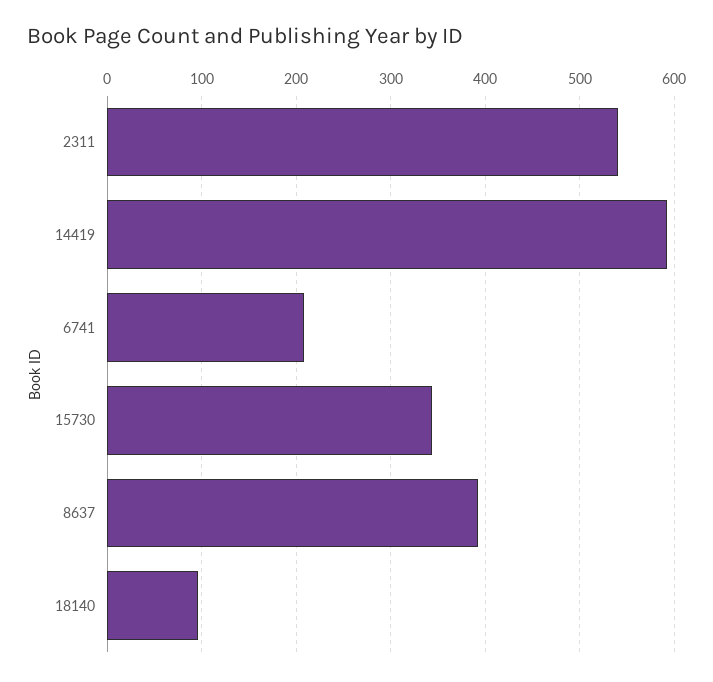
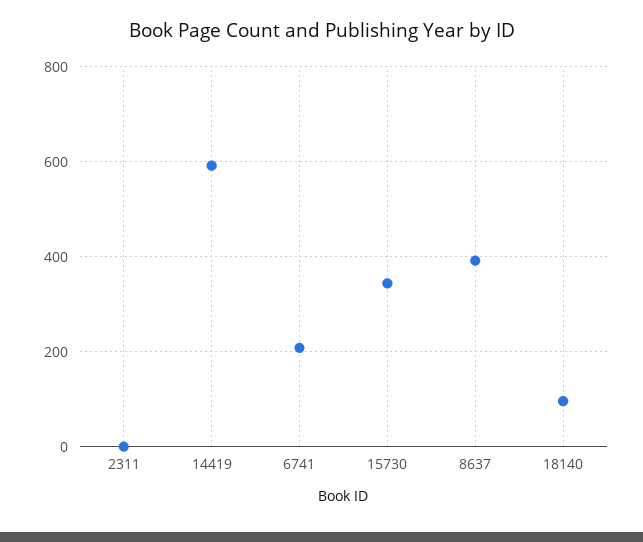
  {
-   "2311": 540,
+   "2311": 0,
    "14419": 590,
    "6741": 210,
    "15730": 340,
    "8637": 390,
    "18140": 100
  }

